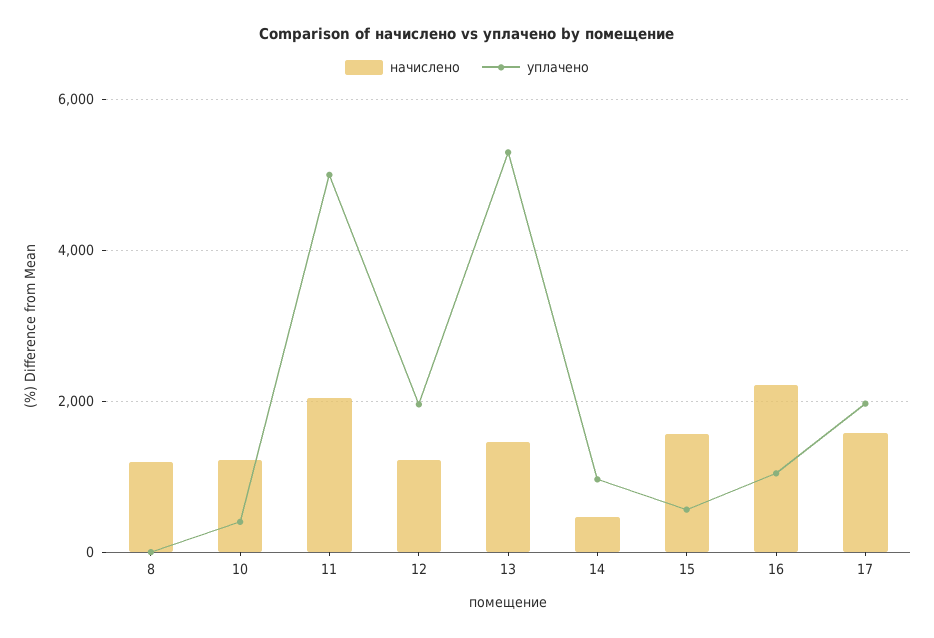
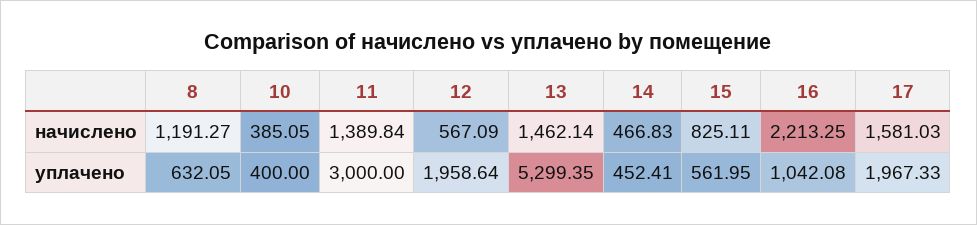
  {
    "начислено": {
      "8": 1191.27,
-     "10": 1200,
+     "10": 385.05,
-     "11": 2000,
+     "11": 1389.84,
-     "12": 1200,
+     "12": 567.09,
      "13": 1462.14,
      "14": 466.83,
-     "15": 1600,
+     "15": 825.11,
      "16": 2213.25,
      "17": 1581.03
    },
    "уплачено": {
-     "8": 0,
+     "8": 632.05,
      "10": 400,
-     "11": 5000,
+     "11": 3000,
      "12": 1958.64,
      "13": 5299.35,
-     "14": 1000,
+     "14": 452.41,
      "15": 561.95,
      "16": 1042.08,
      "17": 1967.33
    }
  }

